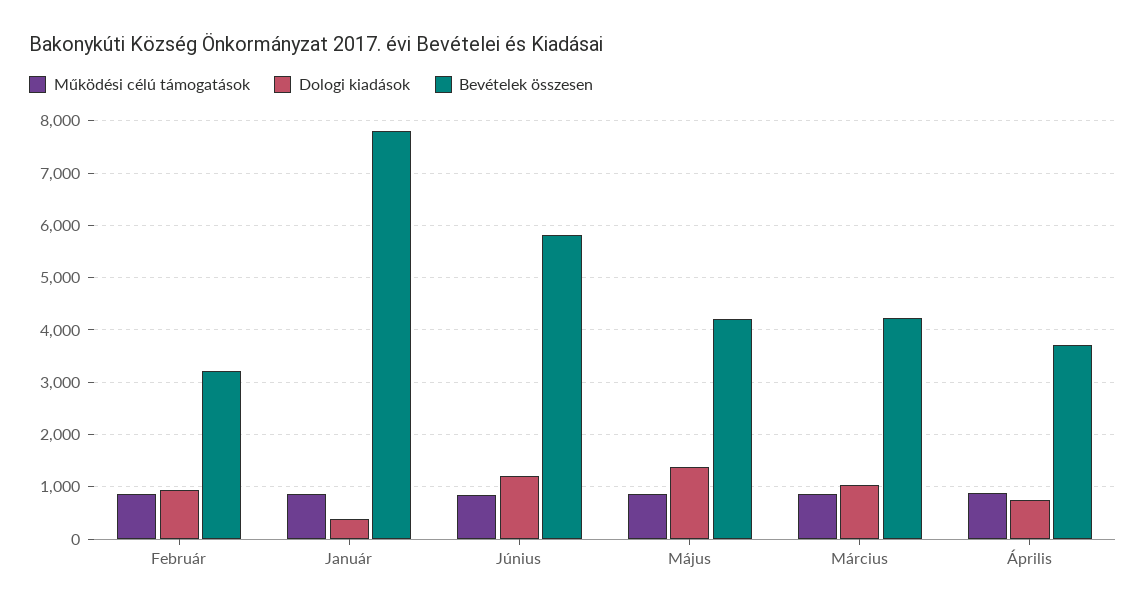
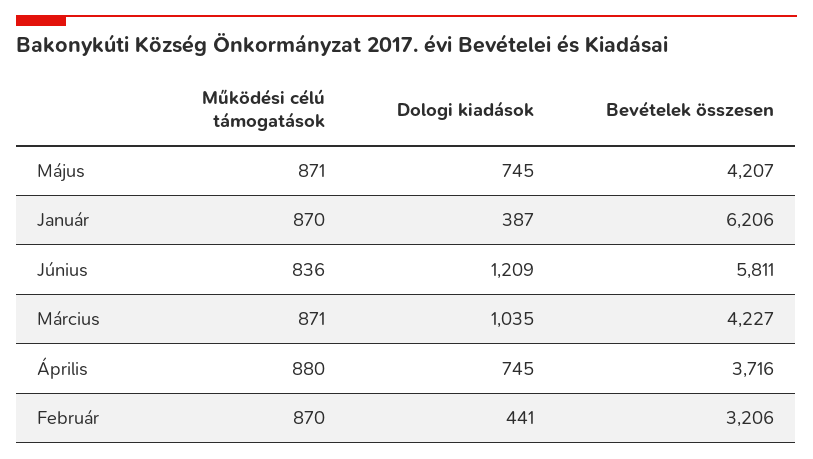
  {
    "Működési célú támogatások": {
      "Február": 870,
      "Január": 870,
      "Június": 836,
      "Május": 871,
      "Március": 871,
      "Április": 880
    },
    "Dologi kiadások": {
-     "Február": 1000,
+     "Február": 441,
      "Január": 387,
      "Június": 1209,
-     "Május": 1400,
+     "Május": 745,
      "Március": 1035,
      "Április": 745
    },
    "Bevételek összesen": {
      "Február": 3206,
-     "Január": 7800,
+     "Január": 6206,
      "Június": 5811,
      "Május": 4207,
      "Március": 4227,
      "Április": 3716
    }
  }

